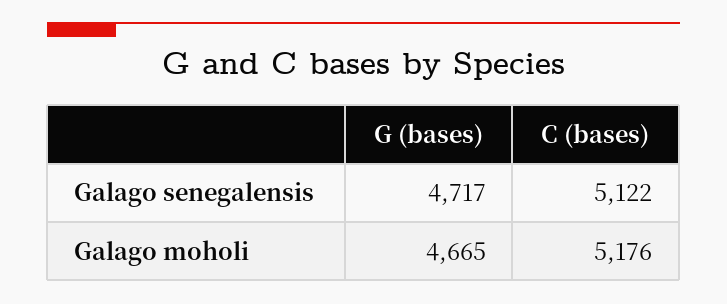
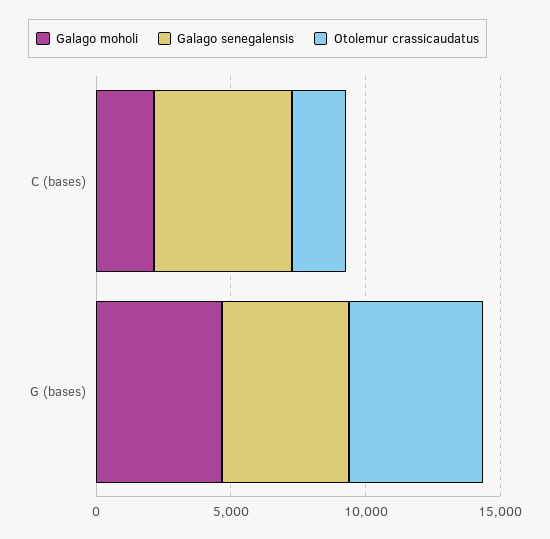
  {
    "Galago senegalensis": {
      "G (bases)": 4717,
      "C (bases)": 5122
    },
    "Galago moholi": {
      "G (bases)": 4665,
-     "C (bases)": 5176
+     "C (bases)": 2000
-   }
+   },
+   "Otolemur crassicaudatus": {
+     "C (bases)": 2000,
+     "G (bases)": 5000
+   }
  }

